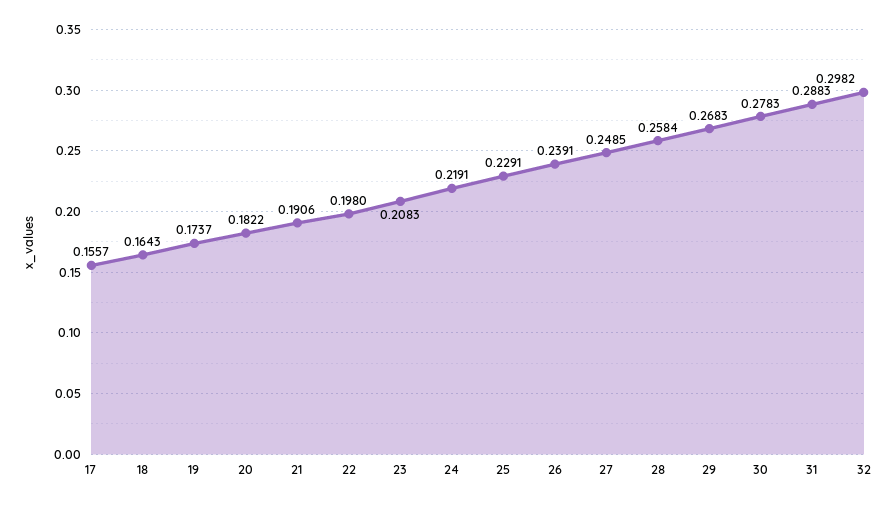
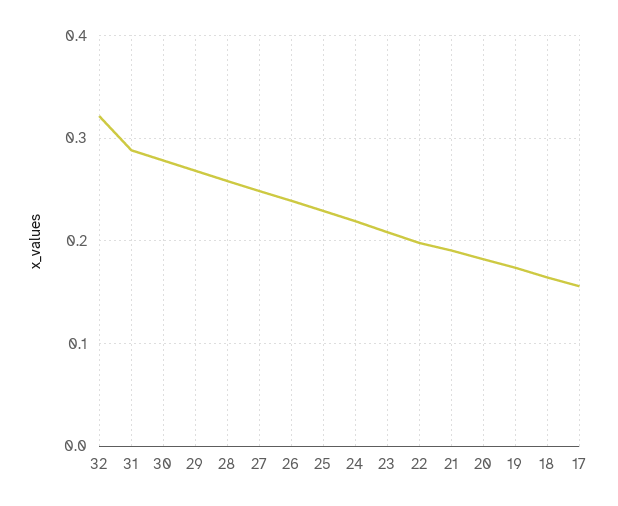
  {
    "17": 0.1557,
    "18": 0.1643,
    "19": 0.1737,
    "20": 0.1822,
    "21": 0.1906,
    "22": 0.198,
    "23": 0.2083,
    "24": 0.2191,
    "25": 0.2291,
    "26": 0.2391,
    "27": 0.2485,
    "28": 0.2584,
    "29": 0.2683,
    "30": 0.2783,
    "31": 0.2883,
-   "32": 0.2982
+   "32": 0.32
  }

